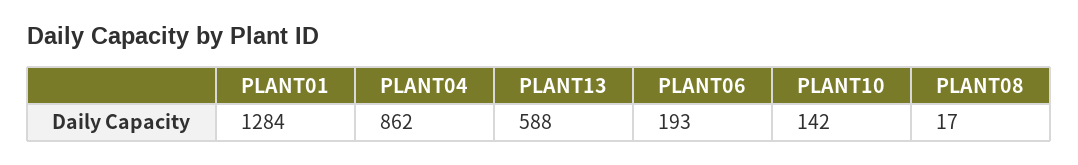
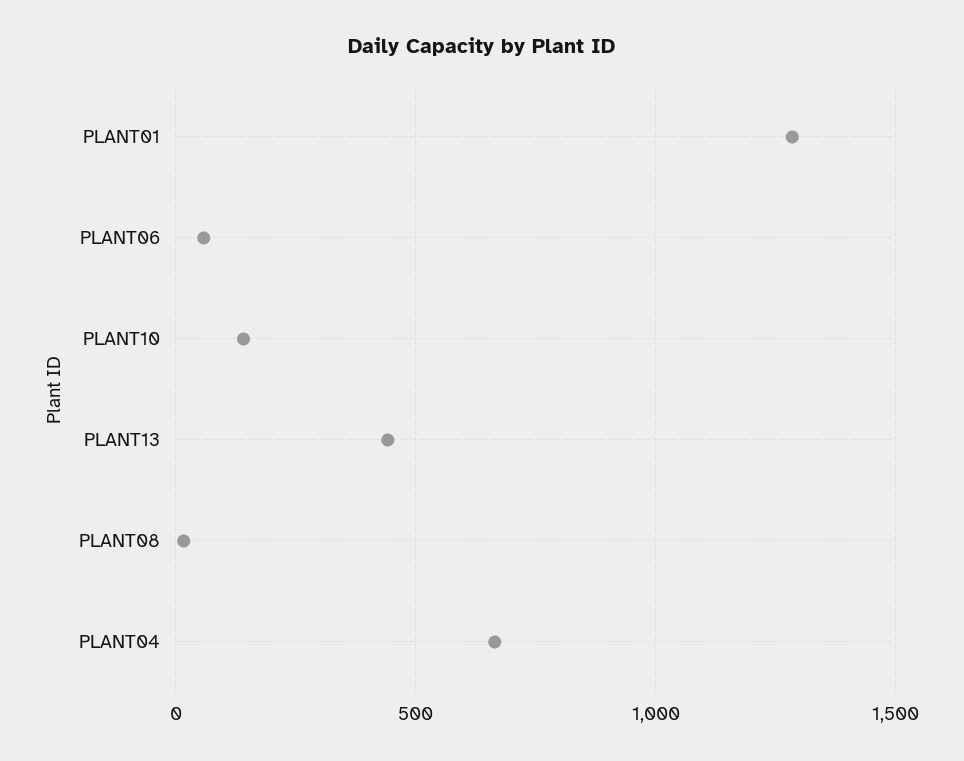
  {
    "PLANT01": 1284,
-   "PLANT04": 862,
+   "PLANT04": 650,
-   "PLANT13": 588,
+   "PLANT13": 450,
-   "PLANT06": 193,
+   "PLANT06": 50,
    "PLANT10": 142,
    "PLANT08": 17
  }

